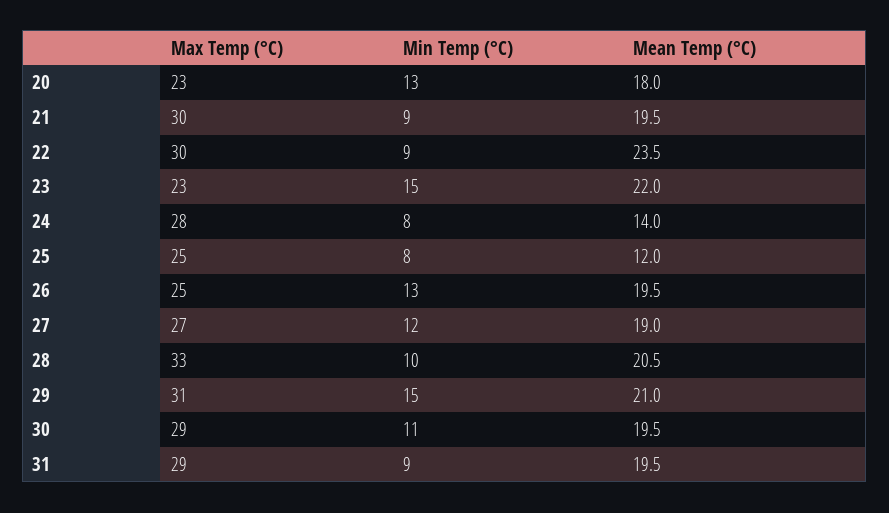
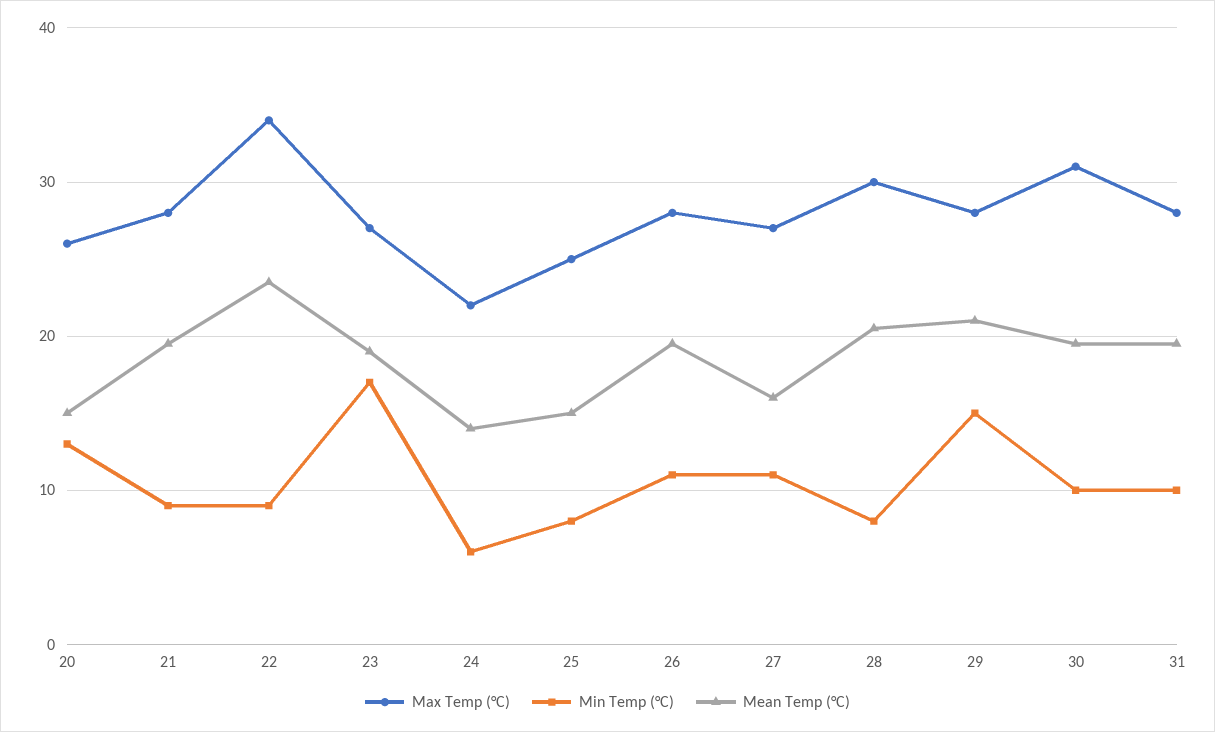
  {
    "Max Temp (°C)": {
-     "20": 23,
+     "20": 26,
-     "21": 30,
+     "21": 28,
-     "22": 30,
+     "22": 34,
-     "23": 23,
+     "23": 27,
-     "24": 28,
+     "24": 22,
      "25": 25,
-     "26": 25,
+     "26": 28,
      "27": 27,
-     "28": 33,
+     "28": 30,
-     "29": 31,
+     "29": 28,
-     "30": 29,
+     "30": 31,
-     "31": 29
+     "31": 28
    },
    "Min Temp (°C)": {
      "20": 13,
      "21": 9,
      "22": 9,
-     "23": 15,
+     "23": 17,
-     "24": 8,
+     "24": 6,
      "25": 8,
-     "26": 13,
+     "26": 11,
-     "27": 12,
+     "27": 11,
-     "28": 10,
+     "28": 8,
      "29": 15,
-     "30": 11,
+     "30": 10,
-     "31": 9
+     "31": 10
    },
    "Mean Temp (°C)": {
-     "20": 18,
+     "20": 15,
      "21": 19.5,
      "22": 23.5,
-     "23": 22,
+     "23": 19,
      "24": 14,
-     "25": 12,
+     "25": 15,
      "26": 19.5,
-     "27": 19,
+     "27": 16,
      "28": 20.5,
      "29": 21,
      "30": 19.5,
      "31": 19.5
    }
  }

